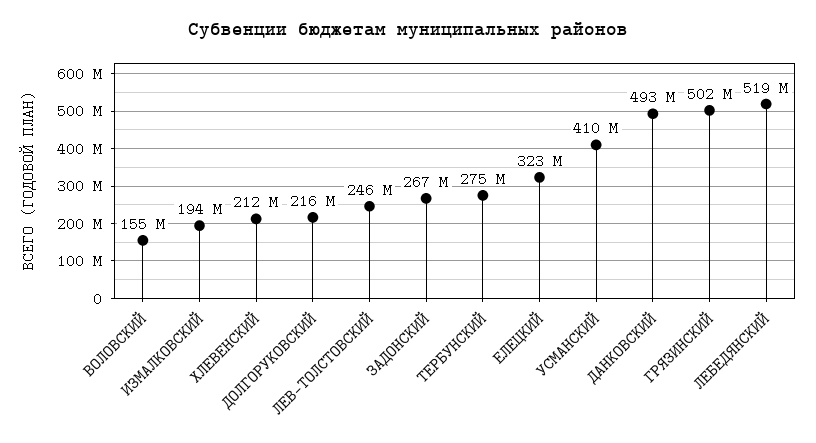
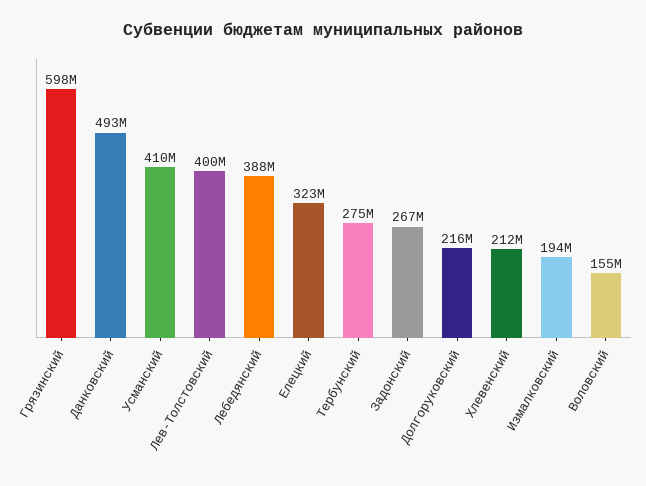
  {
    "ВОЛОВСКИЙ": 155000000,
    "ИЗМАЛКОВСКИЙ": 194000000,
    "ХЛЕВЕНСКИЙ": 212000000,
    "ДОЛГОРУКОВСКИЙ": 216000000,
-   "ЛЕВ-ТОЛСТОВСКИЙ": 246000000,
+   "ЛЕВ-ТОЛСТОВСКИЙ": 400000000,
    "ЗАДОНСКИЙ": 267000000,
    "ТЕРБУНСКИЙ": 275000000,
    "ЕЛЕЦКИЙ": 323000000,
    "УСМАНСКИЙ": 410000000,
    "ДАНКОВСКИЙ": 493000000,
-   "ГРЯЗИНСКИЙ": 502000000,
+   "ГРЯЗИНСКИЙ": 598000000,
-   "ЛЕБЕДЯНСКИЙ": 519000000
+   "ЛЕБЕДЯНСКИЙ": 388000000
  }

